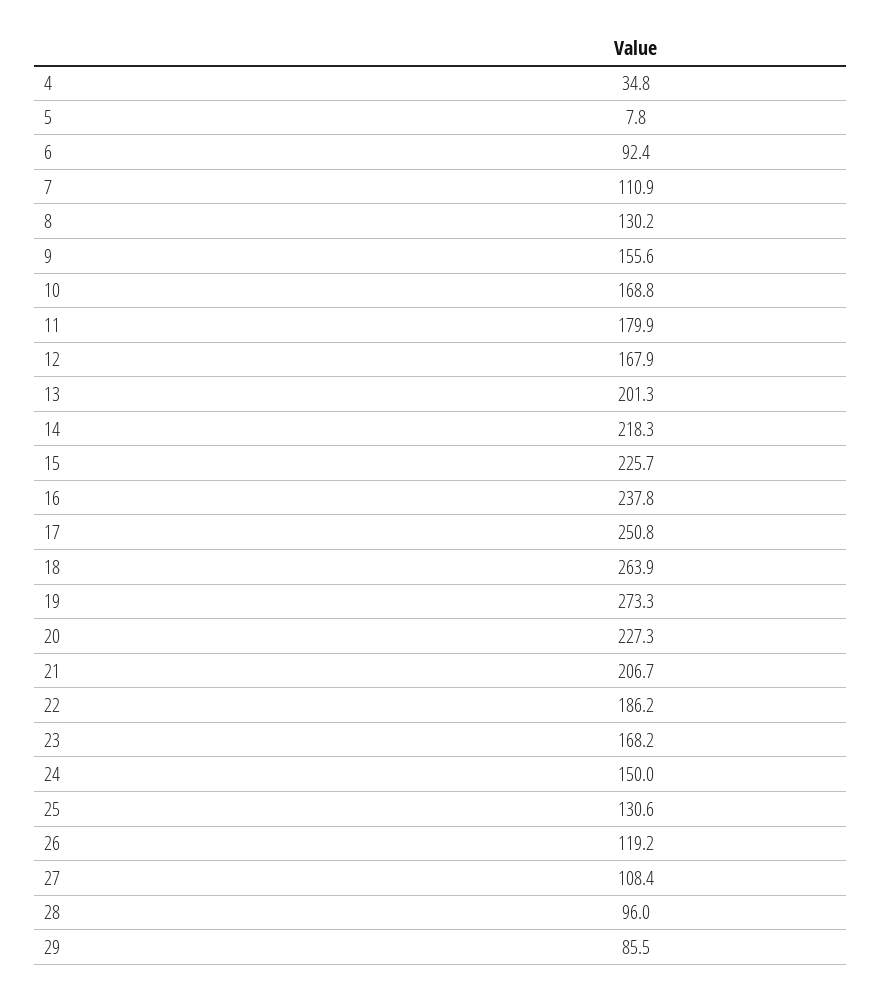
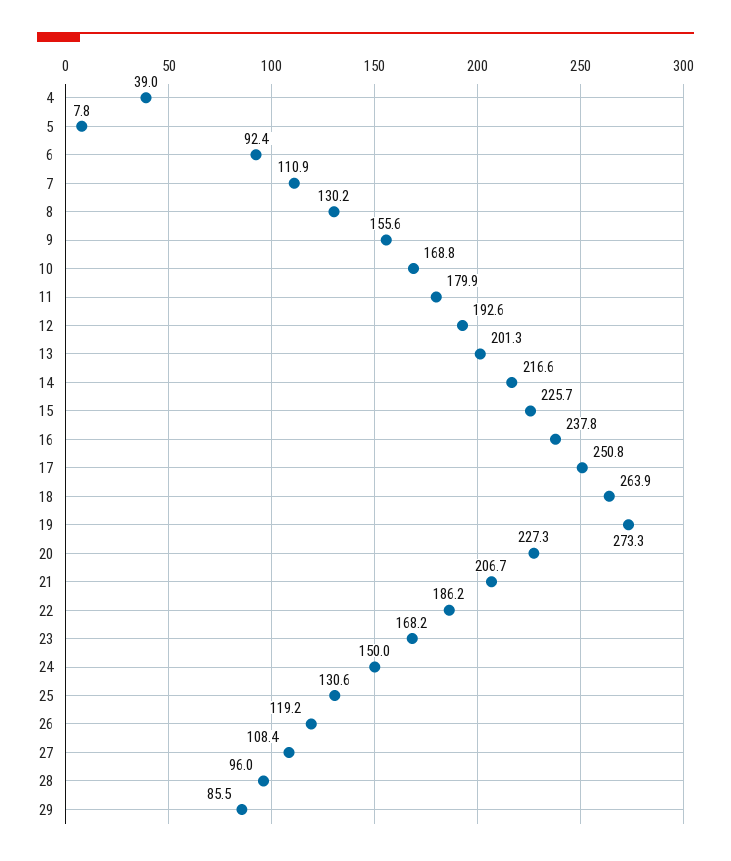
  {
-   "4": 34.8,
+   "4": 39,
    "5": 7.8,
    "6": 92.4,
    "7": 110.9,
    "8": 130.2,
    "9": 155.6,
    "10": 168.8,
    "11": 179.9,
-   "12": 167.9,
+   "12": 192.6,
    "13": 201.3,
-   "14": 218.3,
+   "14": 216.6,
    "15": 225.7,
    "16": 237.8,
    "17": 250.8,
    "18": 263.9,
    "19": 273.3,
    "20": 227.3,
    "21": 206.7,
    "22": 186.2,
    "23": 168.2,
    "24": 150,
    "25": 130.6,
    "26": 119.2,
    "27": 108.4,
    "28": 96,
    "29": 85.5
  }

